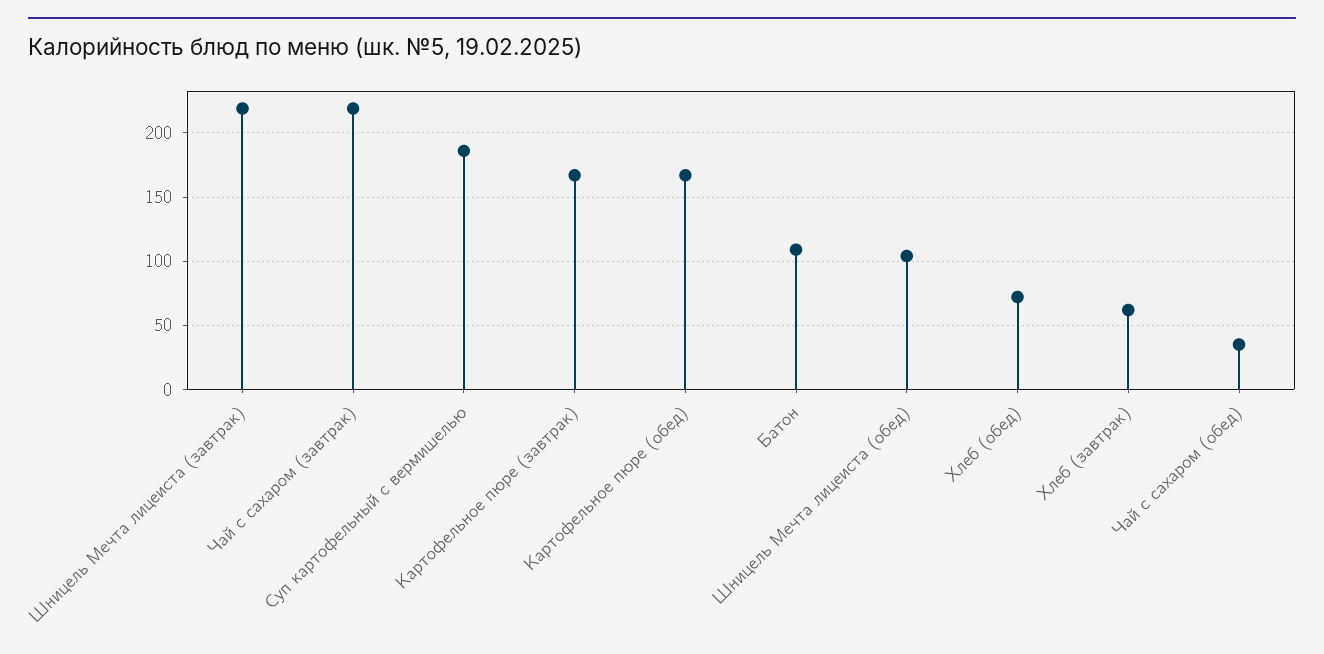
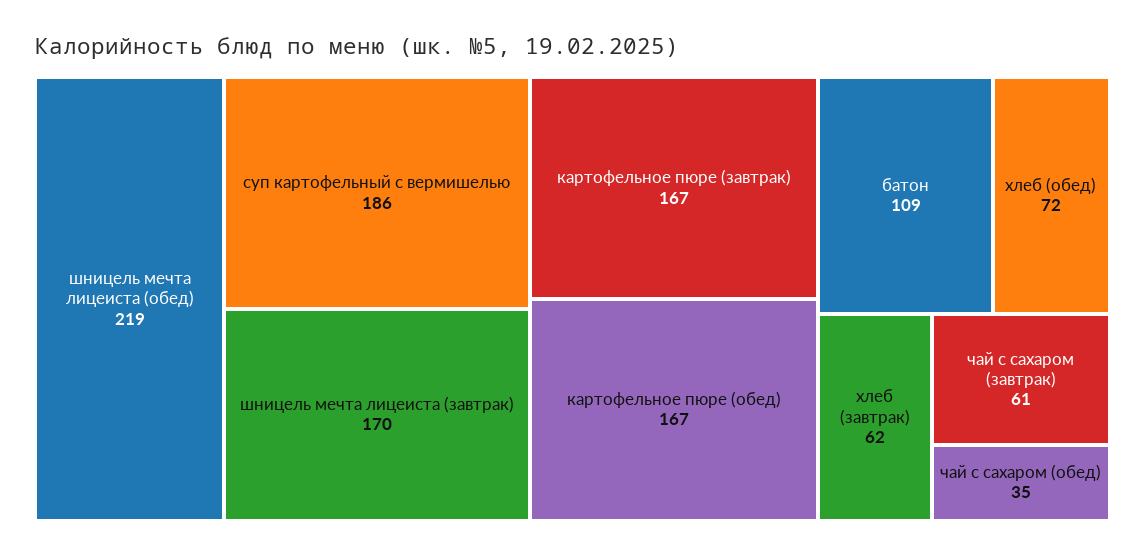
  {
-   "Шницель Мечта лицеиста (завтрак)": 220,
+   "Шницель Мечта лицеиста (завтрак)": 170,
-   "Чай с сахаром (завтрак)": 220,
+   "Чай с сахаром (завтрак)": 61,
    "Суп картофельный с вермишелью": 186,
    "Картофельное пюре (завтрак)": 167,
    "Картофельное пюре (обед)": 167,
    "Батон": 109,
-   "Шницель Мечта лицеиста (обед)": 105,
+   "Шницель Мечта лицеиста (обед)": 219,
    "Хлеб (обед)": 72,
    "Хлеб (завтрак)": 62,
    "Чай с сахаром (обед)": 35
  }

